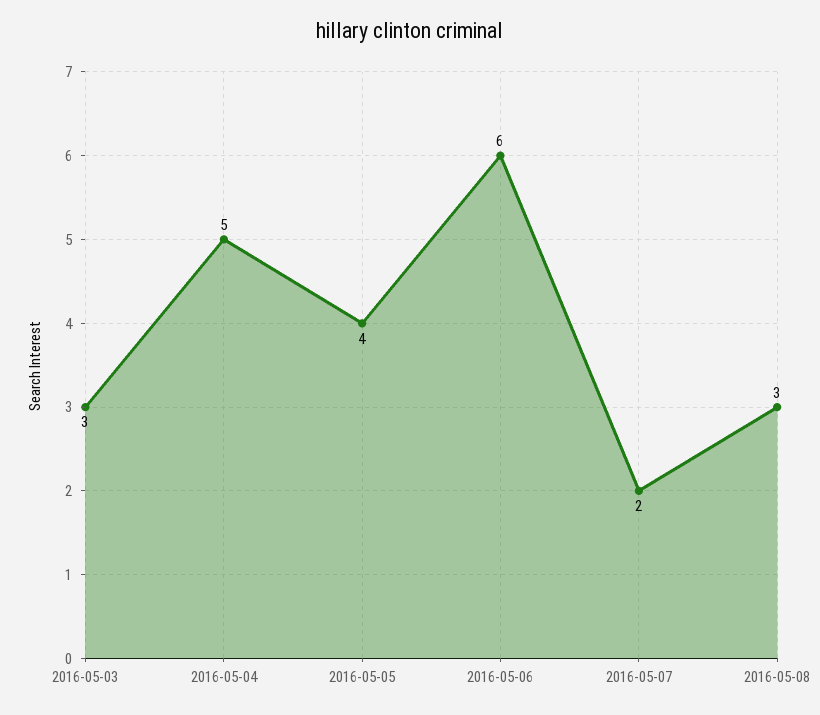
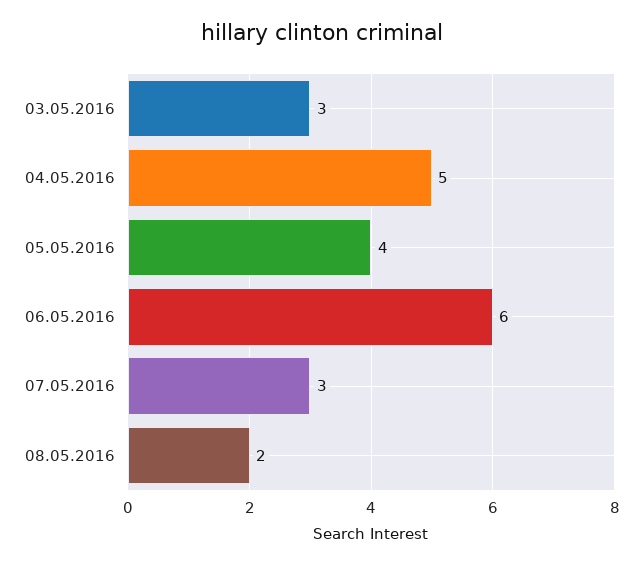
  {
    "2016-05-03": 3,
    "2016-05-04": 5,
    "2016-05-05": 4,
    "2016-05-06": 6,
-   "2016-05-07": 2,
+   "2016-05-07": 3,
-   "2016-05-08": 3
+   "2016-05-08": 2
  }

